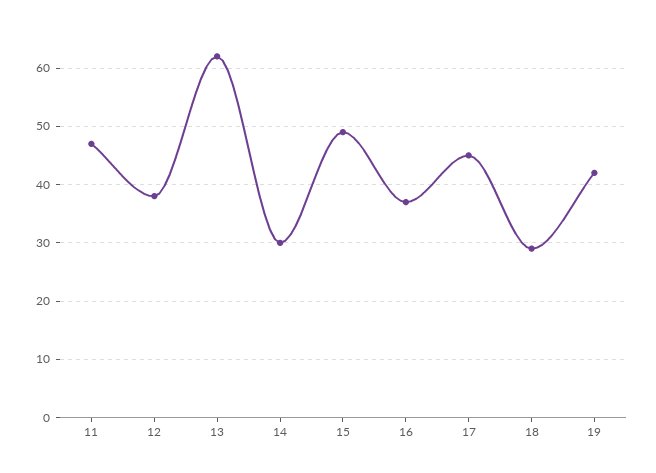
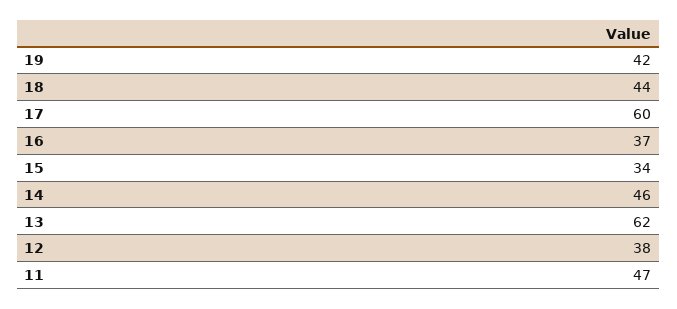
  {
    "11": 47,
    "12": 38,
    "13": 62,
-   "14": 30,
+   "14": 46,
-   "15": 50,
+   "15": 34,
    "16": 37,
-   "17": 45,
+   "17": 60,
-   "18": 30,
+   "18": 44,
    "19": 42
  }

